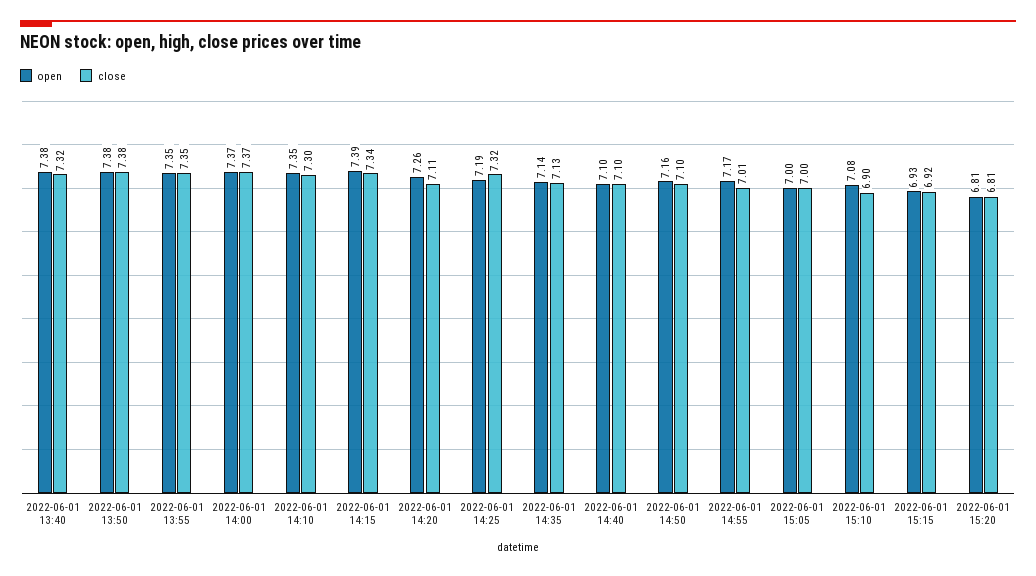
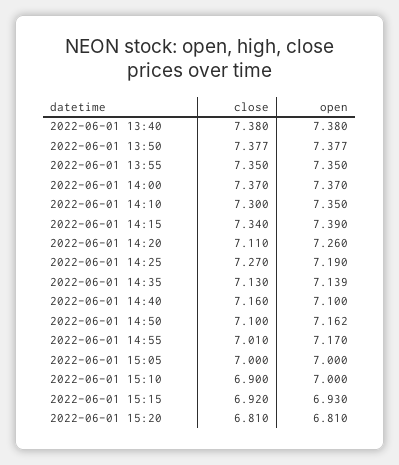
  {
    "open": {
      "2022-06-01 13:40": 7.38,
      "2022-06-01 13:50": 7.377,
      "2022-06-01 13:55": 7.35,
      "2022-06-01 14:00": 7.37,
      "2022-06-01 14:10": 7.35,
      "2022-06-01 14:15": 7.39,
      "2022-06-01 14:20": 7.26,
      "2022-06-01 14:25": 7.19,
      "2022-06-01 14:35": 7.139,
      "2022-06-01 14:40": 7.1,
      "2022-06-01 14:50": 7.162,
      "2022-06-01 14:55": 7.17,
      "2022-06-01 15:05": 7,
-     "2022-06-01 15:10": 7.08,
+     "2022-06-01 15:10": 7,
      "2022-06-01 15:15": 6.93,
      "2022-06-01 15:20": 6.81
    },
    "close": {
-     "2022-06-01 13:40": 7.32,
+     "2022-06-01 13:40": 7.38,
      "2022-06-01 13:50": 7.377,
      "2022-06-01 13:55": 7.35,
      "2022-06-01 14:00": 7.37,
      "2022-06-01 14:10": 7.3,
      "2022-06-01 14:15": 7.34,
      "2022-06-01 14:20": 7.11,
-     "2022-06-01 14:25": 7.32,
+     "2022-06-01 14:25": 7.27,
      "2022-06-01 14:35": 7.13,
-     "2022-06-01 14:40": 7.1,
+     "2022-06-01 14:40": 7.16,
      "2022-06-01 14:50": 7.1,
      "2022-06-01 14:55": 7.01,
      "2022-06-01 15:05": 7,
      "2022-06-01 15:10": 6.9,
      "2022-06-01 15:15": 6.92,
      "2022-06-01 15:20": 6.81
    }
  }

